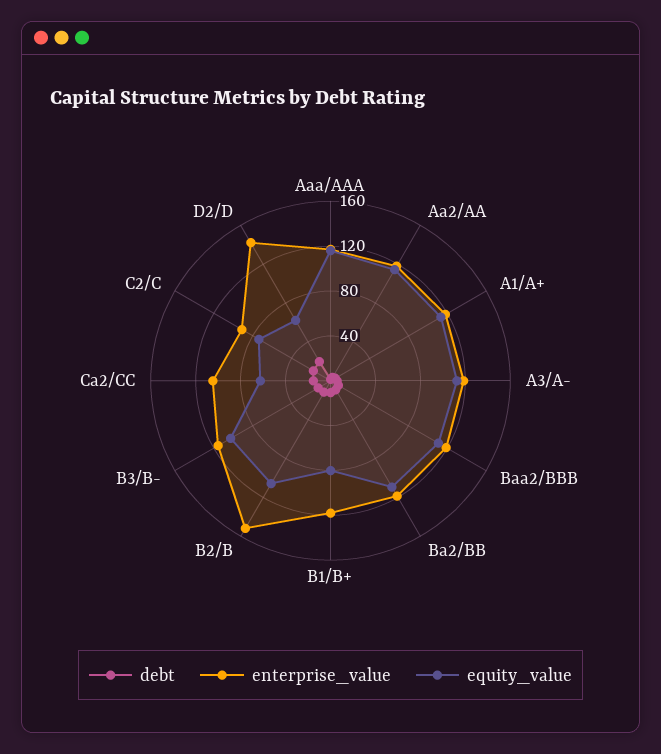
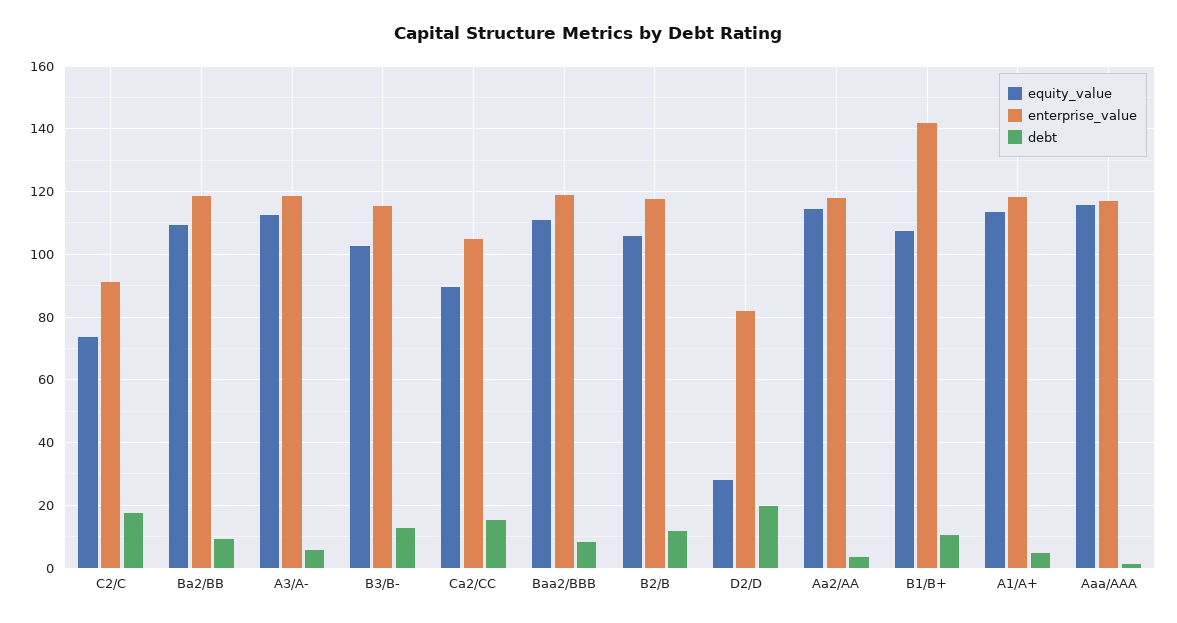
  {
    "debt": {
      "Aaa/AAA": 2,
      "Aa2/AA": 4,
      "A1/A+": 4,
      "A3/A-": 6,
      "Baa2/BBB": 8,
      "Ba2/BB": 10,
      "B1/B+": 10,
      "B2/B": 12,
      "B3/B-": 12,
      "Ca2/CC": 16,
      "C2/C": 18,
      "D2/D": 20
    },
    "enterprise_value": {
      "Aaa/AAA": 118,
      "Aa2/AA": 118,
      "A1/A+": 118,
      "A3/A-": 118,
      "Baa2/BBB": 120,
      "Ba2/BB": 118,
-     "B1/B+": 120,
+     "B1/B+": 142,
-     "B2/B": 150,
+     "B2/B": 118,
      "B3/B-": 116,
      "Ca2/CC": 104,
      "C2/C": 92,
-     "D2/D": 140
+     "D2/D": 82
    },
    "equity_value": {
      "Aaa/AAA": 116,
      "Aa2/AA": 114,
      "A1/A+": 114,
      "A3/A-": 112,
      "Baa2/BBB": 110,
      "Ba2/BB": 110,
-     "B1/B+": 80,
+     "B1/B+": 108,
      "B2/B": 106,
      "B3/B-": 102,
-     "Ca2/CC": 60,
+     "Ca2/CC": 90,
      "C2/C": 74,
-     "D2/D": 60
+     "D2/D": 28
    }
  }

